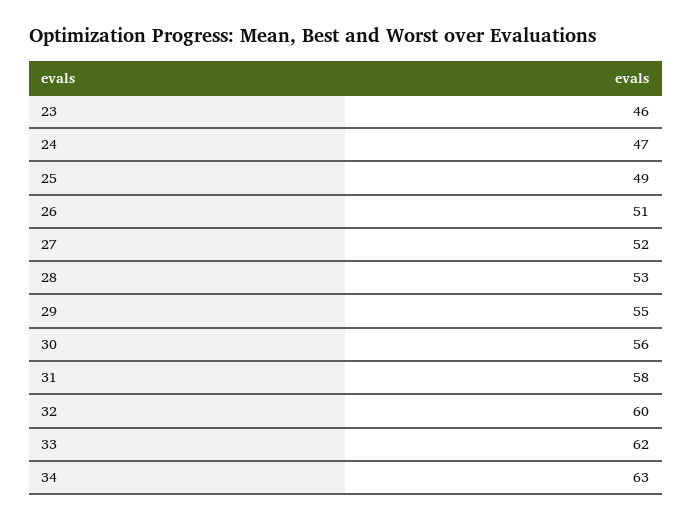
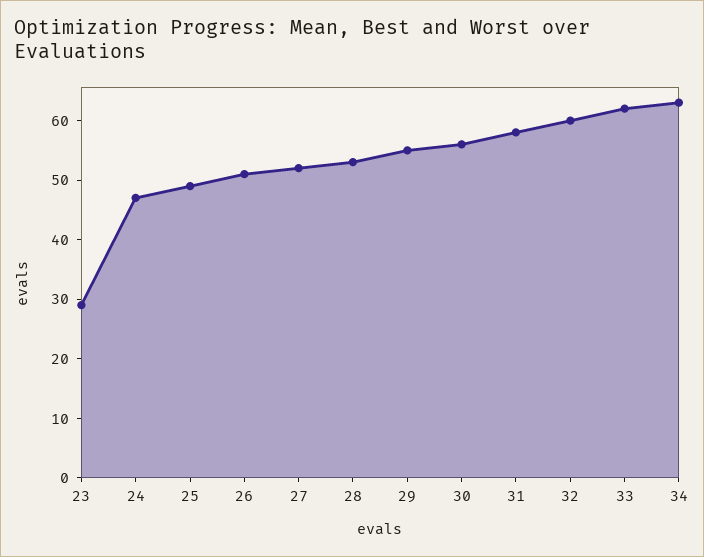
  {
-   "23": 46,
+   "23": 30,
    "24": 47,
    "25": 49,
    "26": 51,
    "27": 52,
    "28": 53,
    "29": 55,
    "30": 56,
    "31": 58,
    "32": 60,
    "33": 62,
    "34": 63
  }

